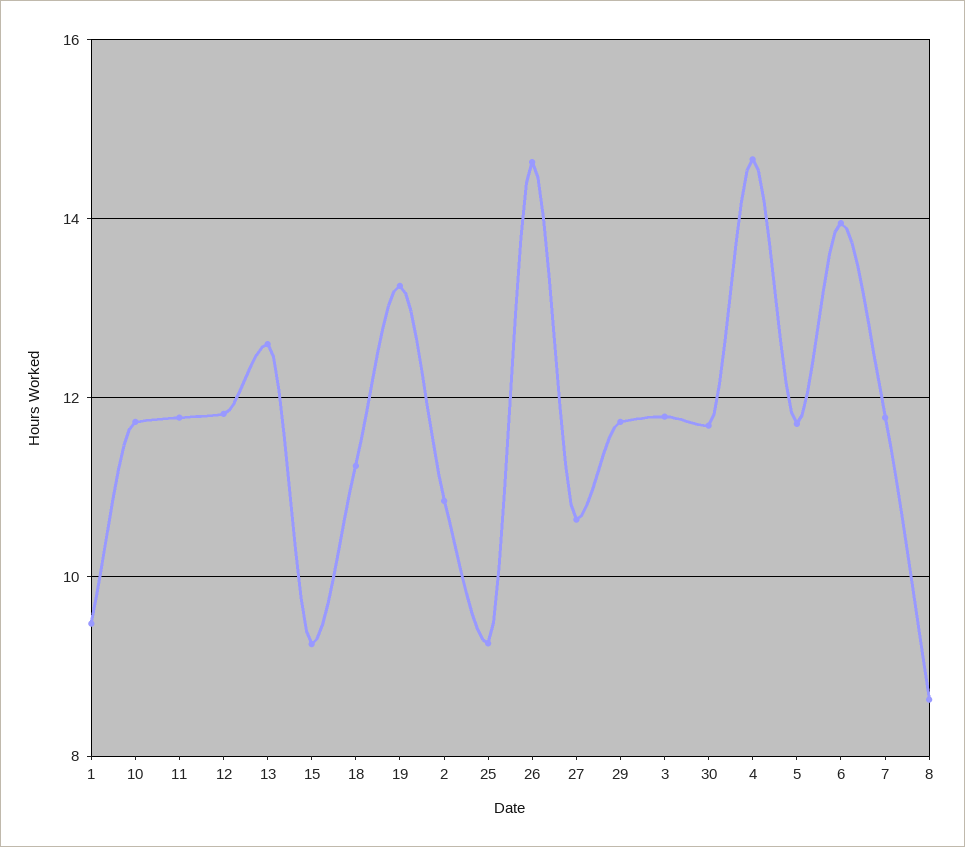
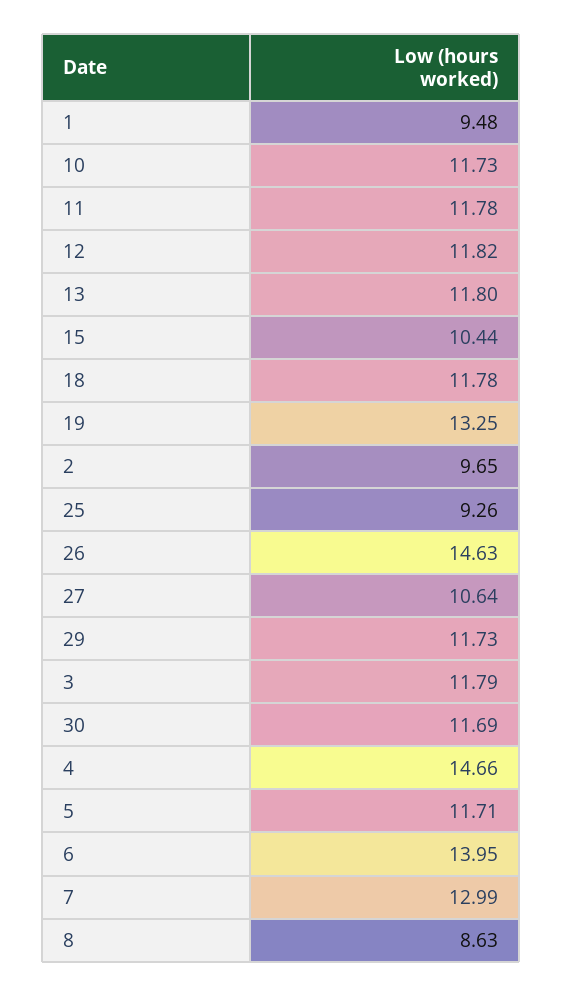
  {
    "1": 9.48,
    "10": 11.73,
    "11": 11.78,
    "12": 11.82,
-   "13": 12.6,
+   "13": 11.8,
-   "15": 9.2,
+   "15": 10.44,
-   "18": 11.2,
+   "18": 11.78,
    "19": 13.25,
-   "2": 10.8,
+   "2": 9.65,
    "25": 9.26,
    "26": 14.63,
    "27": 10.64,
    "29": 11.73,
    "3": 11.79,
    "30": 11.69,
    "4": 14.66,
    "5": 11.71,
    "6": 13.95,
-   "7": 11.8,
+   "7": 12.99,
    "8": 8.63
  }

